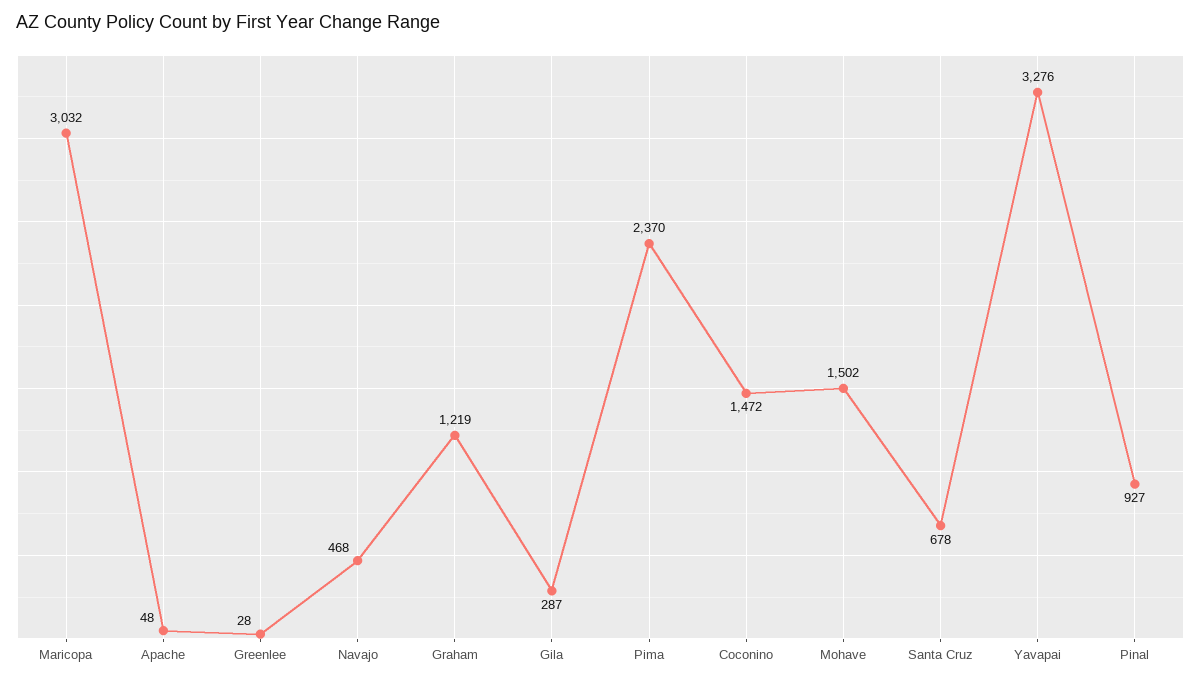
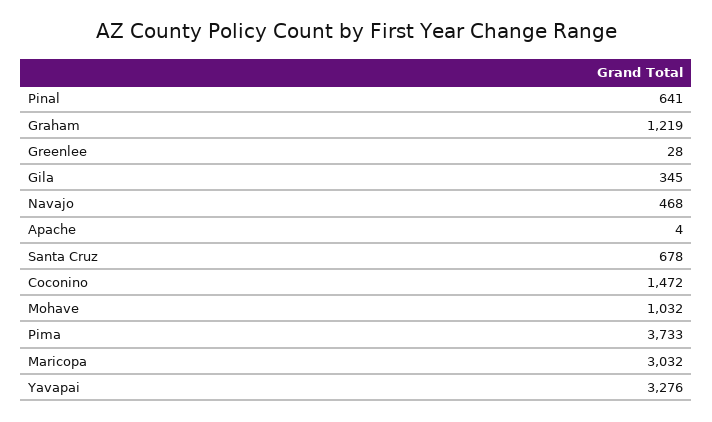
  {
    "Maricopa": 3032,
-   "Apache": 48,
+   "Apache": 4,
    "Greenlee": 28,
    "Navajo": 468,
    "Graham": 1219,
-   "Gila": 287,
+   "Gila": 345,
-   "Pima": 2370,
+   "Pima": 3733,
    "Coconino": 1472,
-   "Mohave": 1502,
+   "Mohave": 1032,
    "Santa Cruz": 678,
    "Yavapai": 3276,
-   "Pinal": 927
+   "Pinal": 641
  }

